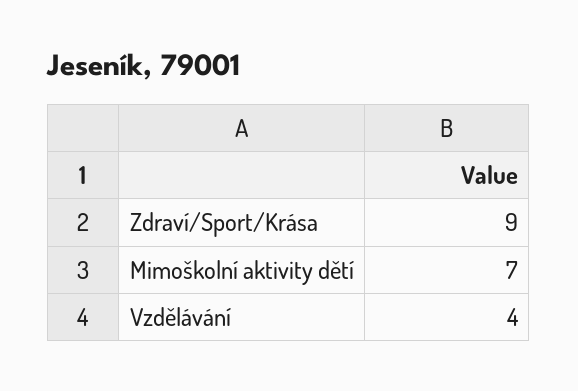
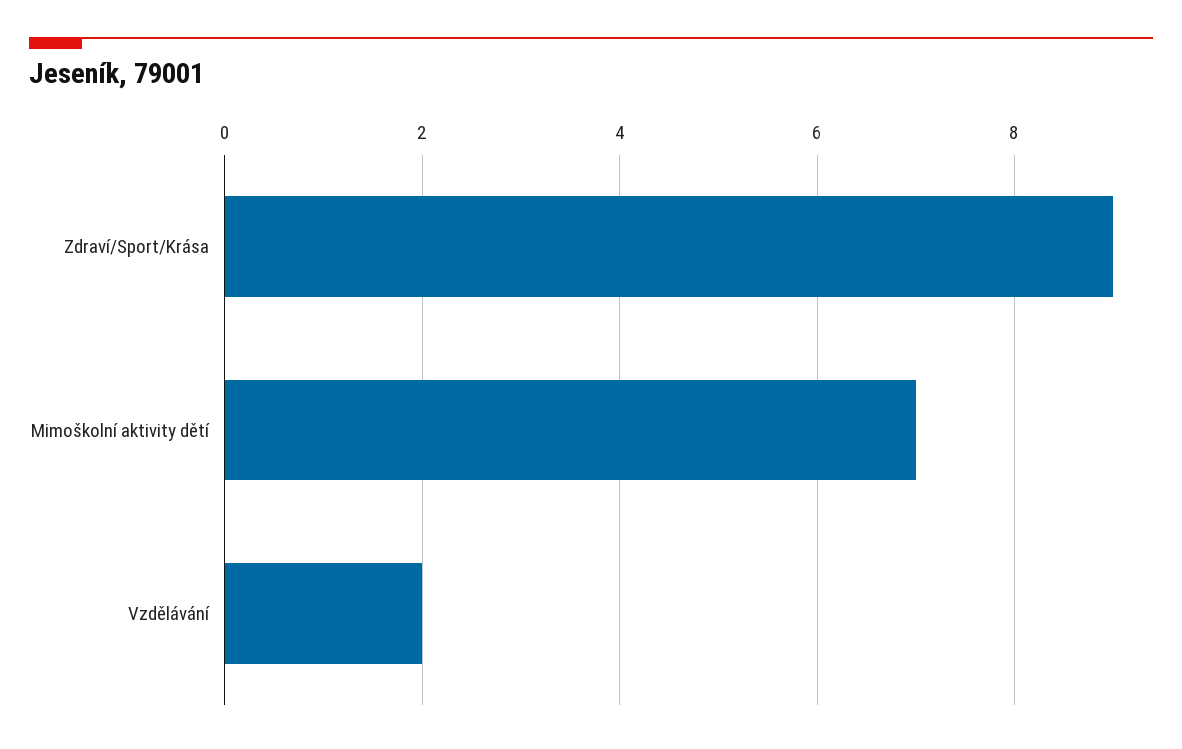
  {
    "Zdraví/Sport/Krása": 9,
    "Mimoškolní aktivity dětí": 7,
-   "Vzdělávání": 4
+   "Vzdělávání": 2
  }

